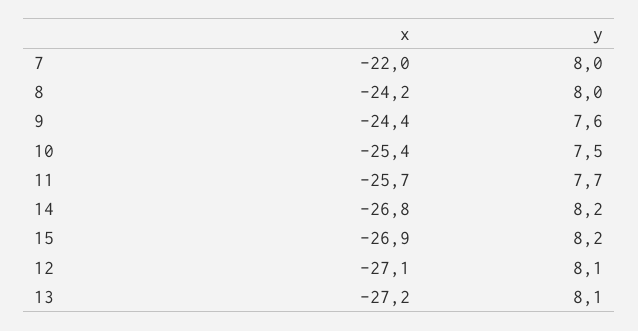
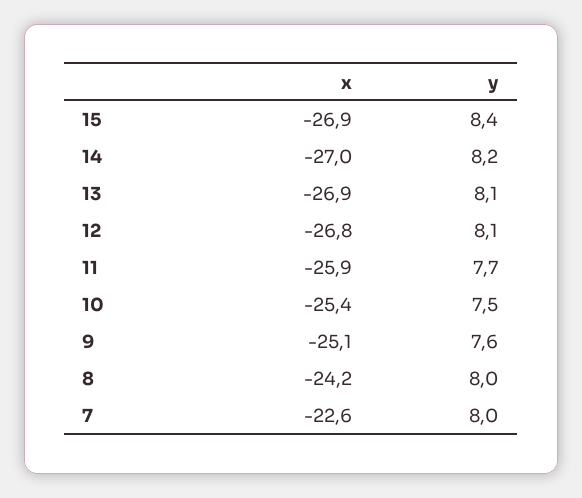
  {
    "x": {
-     "7": -22,
+     "7": -22.6,
      "8": -24.2,
-     "9": -24.4,
+     "9": -25.1,
      "10": -25.4,
-     "11": -25.7,
+     "11": -25.9,
-     "14": -26.8,
+     "14": -27,
      "15": -26.9,
-     "12": -27.1,
+     "12": -26.8,
-     "13": -27.2
+     "13": -26.9
    },
    "y": {
      "7": 8,
      "8": 8,
      "9": 7.6,
      "10": 7.5,
      "11": 7.7,
      "14": 8.2,
-     "15": 8.2,
+     "15": 8.4,
      "12": 8.1,
      "13": 8.1
    }
  }

